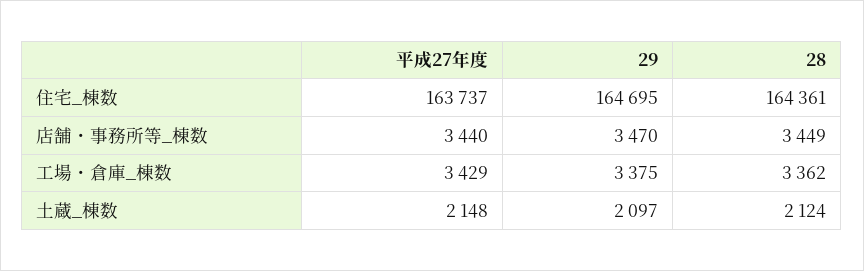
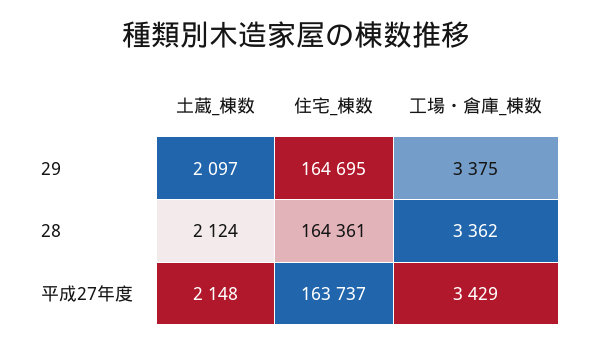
  {
    "平成27年度": {
      "住宅_棟数": 163737,
-     "店舗・事務所等_棟数": 3440,
      "工場・倉庫_棟数": 3429,
      "土蔵_棟数": 2148
    },
    "29": {
      "住宅_棟数": 164695,
-     "店舗・事務所等_棟数": 3470,
      "工場・倉庫_棟数": 3375,
      "土蔵_棟数": 2097
    },
    "28": {
      "住宅_棟数": 164361,
-     "店舗・事務所等_棟数": 3449,
      "工場・倉庫_棟数": 3362,
      "土蔵_棟数": 2124
    }
  }

